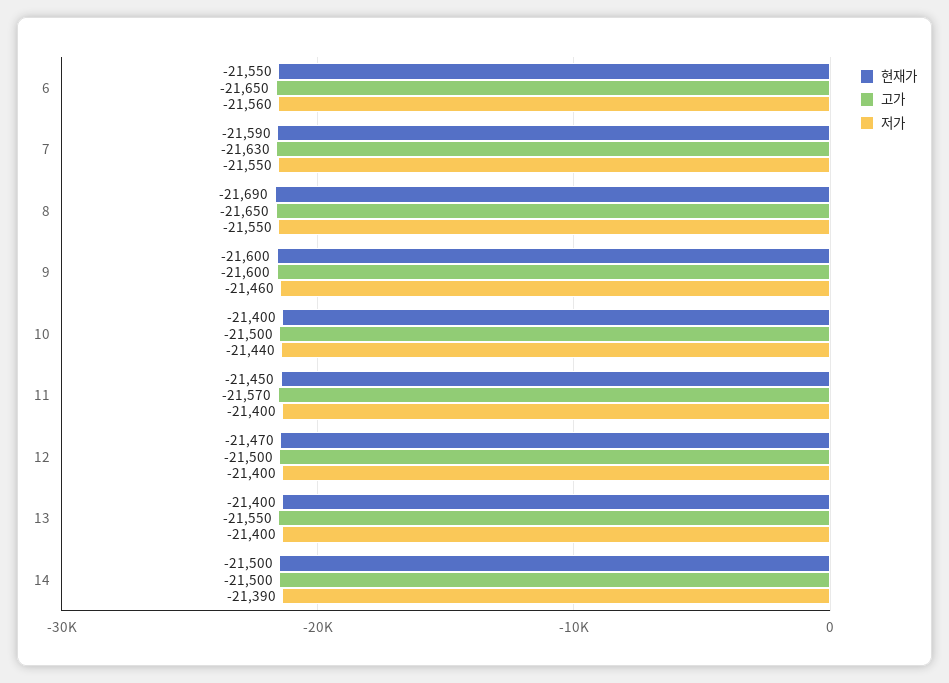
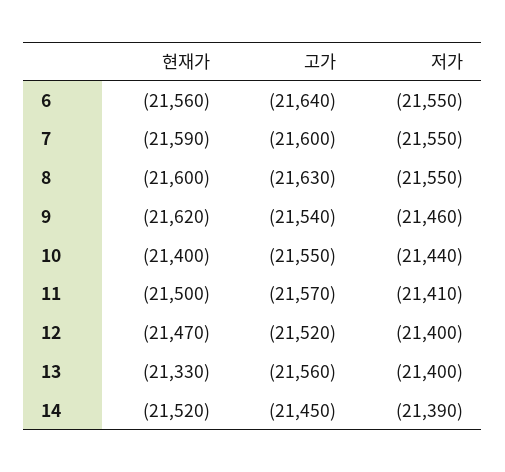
  {
    "현재가": {
-     "6": -21550,
+     "6": -21560,
      "7": -21590,
-     "8": -21690,
+     "8": -21600,
-     "9": -21600,
+     "9": -21620,
      "10": -21400,
-     "11": -21450,
+     "11": -21500,
      "12": -21470,
-     "13": -21400,
+     "13": -21330,
-     "14": -21500
+     "14": -21520
    },
    "고가": {
-     "6": -21650,
+     "6": -21640,
-     "7": -21630,
+     "7": -21600,
-     "8": -21650,
+     "8": -21630,
-     "9": -21600,
+     "9": -21540,
-     "10": -21500,
+     "10": -21550,
      "11": -21570,
-     "12": -21500,
+     "12": -21520,
-     "13": -21550,
+     "13": -21560,
-     "14": -21500
+     "14": -21450
    },
    "저가": {
-     "6": -21560,
+     "6": -21550,
      "7": -21550,
      "8": -21550,
      "9": -21460,
      "10": -21440,
-     "11": -21400,
+     "11": -21410,
      "12": -21400,
      "13": -21400,
      "14": -21390
    }
  }

